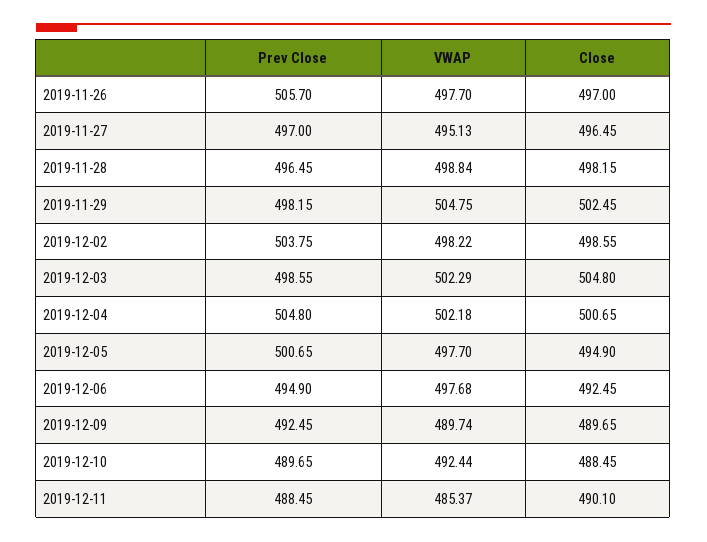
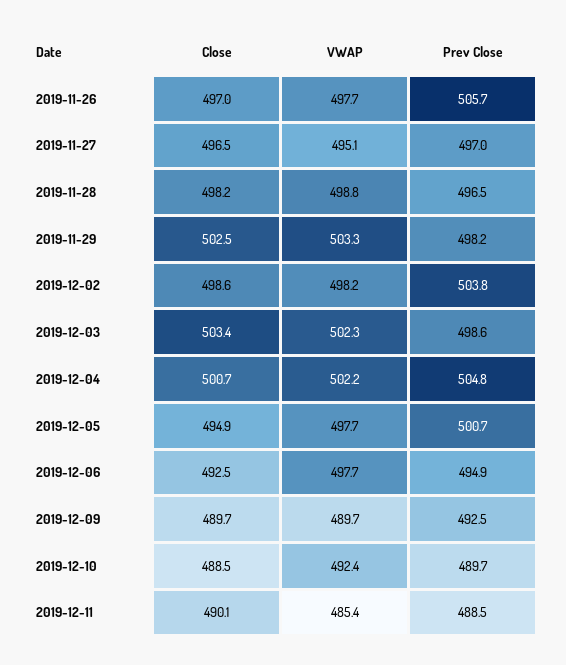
  {
    "Prev Close": {
      "2019-11-26": 505.7,
      "2019-11-27": 497,
      "2019-11-28": 496.45,
      "2019-11-29": 498.15,
      "2019-12-02": 503.75,
      "2019-12-03": 498.55,
      "2019-12-04": 504.8,
      "2019-12-05": 500.65,
      "2019-12-06": 494.9,
      "2019-12-09": 492.45,
      "2019-12-10": 489.65,
      "2019-12-11": 488.45
    },
    "VWAP": {
      "2019-11-26": 497.7,
      "2019-11-27": 495.13,
      "2019-11-28": 498.84,
-     "2019-11-29": 504.75,
+     "2019-11-29": 503.3,
      "2019-12-02": 498.22,
      "2019-12-03": 502.29,
      "2019-12-04": 502.18,
      "2019-12-05": 497.7,
      "2019-12-06": 497.68,
      "2019-12-09": 489.74,
      "2019-12-10": 492.44,
      "2019-12-11": 485.37
    },
    "Close": {
      "2019-11-26": 497,
      "2019-11-27": 496.45,
      "2019-11-28": 498.15,
      "2019-11-29": 502.45,
      "2019-12-02": 498.55,
-     "2019-12-03": 504.8,
+     "2019-12-03": 503.4,
      "2019-12-04": 500.65,
      "2019-12-05": 494.9,
      "2019-12-06": 492.45,
      "2019-12-09": 489.65,
      "2019-12-10": 488.45,
      "2019-12-11": 490.1
    }
  }

